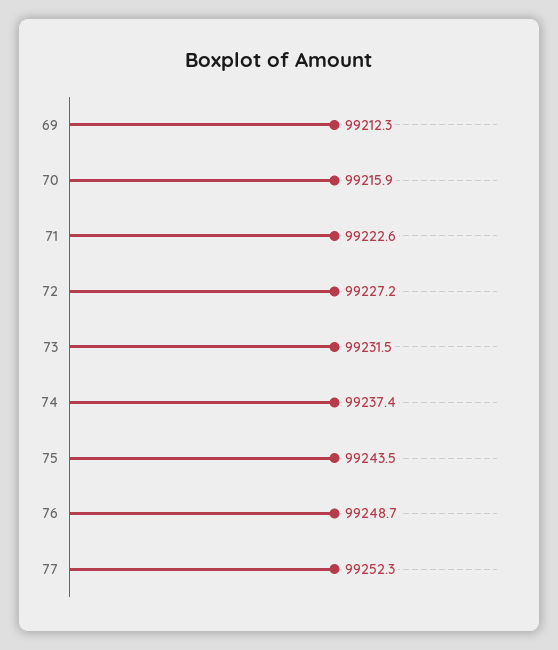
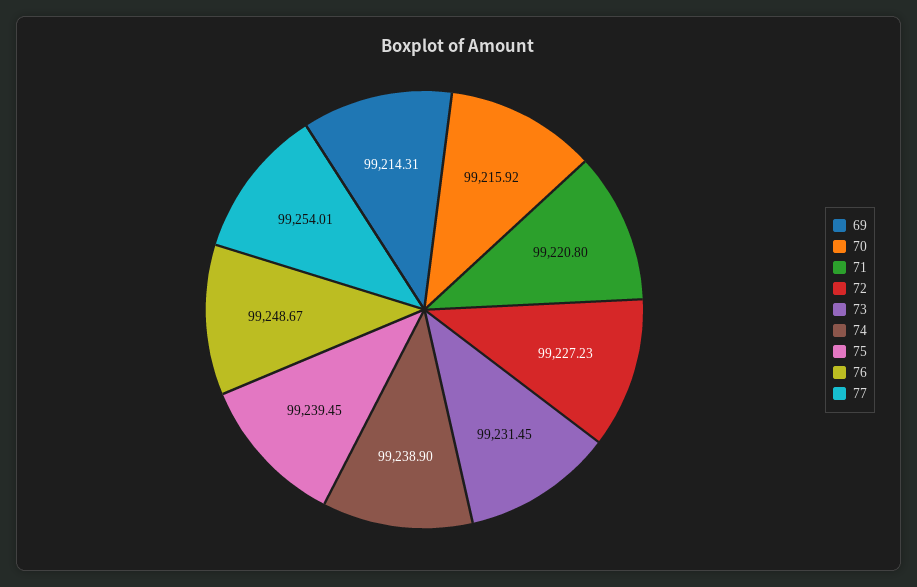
  {
-   "69": 99212.3,
+   "69": 99214.31,
    "70": 99215.92,
-   "71": 99222.6,
+   "71": 99220.8,
    "72": 99227.23,
    "73": 99231.45,
-   "74": 99237.4,
+   "74": 99238.9,
-   "75": 99243.5,
+   "75": 99239.45,
    "76": 99248.67,
-   "77": 99252.3
+   "77": 99254.01
  }

